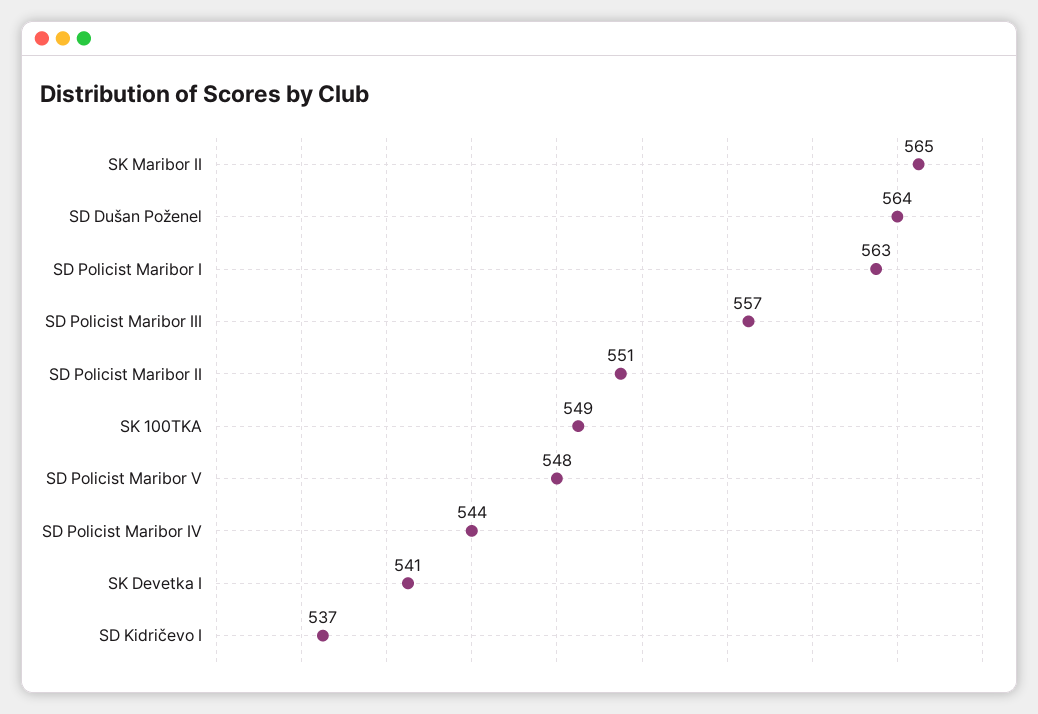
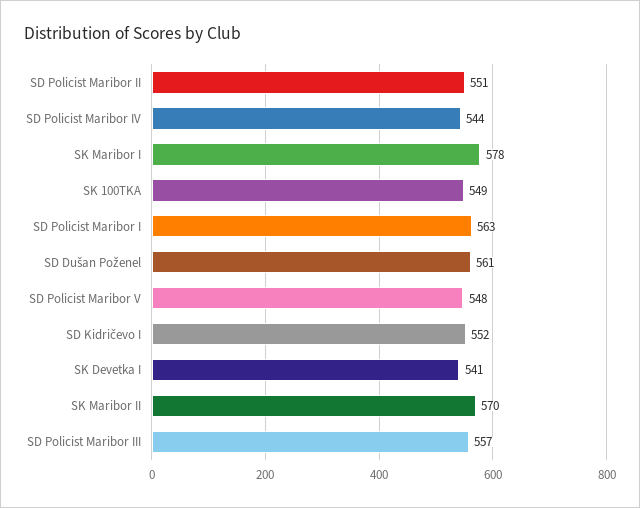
  {
-   "SK Maribor II": 565,
+   "SK Maribor II": 570,
-   "SD Dušan Poženel": 564,
+   "SD Dušan Poženel": 561,
    "SD Policist Maribor I": 563,
    "SD Policist Maribor III": 557,
    "SD Policist Maribor II": 551,
    "SK 100TKA": 549,
    "SD Policist Maribor V": 548,
    "SD Policist Maribor IV": 544,
    "SK Devetka I": 541,
-   "SD Kidričevo I": 537
+   "SD Kidričevo I": 552,
+   "SK Maribor I": 578
  }

